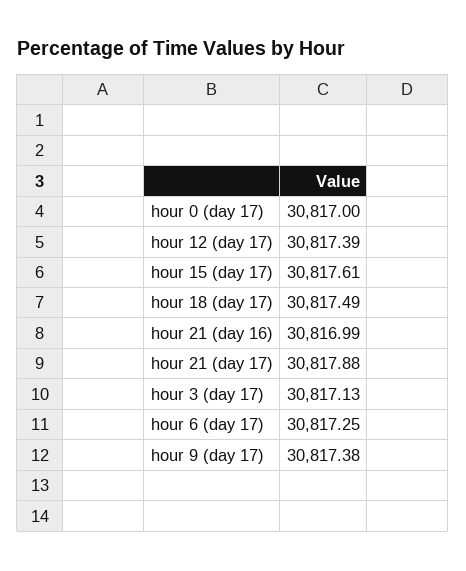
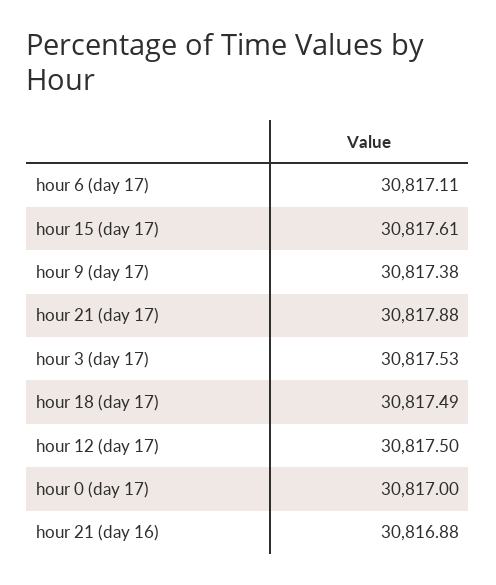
  {
    "hour 0 (day 17)": 30817,
-   "hour 12 (day 17)": 30817.39,
+   "hour 12 (day 17)": 30817.5,
    "hour 15 (day 17)": 30817.61,
    "hour 18 (day 17)": 30817.49,
-   "hour 21 (day 16)": 30816.99,
+   "hour 21 (day 16)": 30816.88,
    "hour 21 (day 17)": 30817.88,
-   "hour 3 (day 17)": 30817.13,
+   "hour 3 (day 17)": 30817.53,
-   "hour 6 (day 17)": 30817.25,
+   "hour 6 (day 17)": 30817.11,
    "hour 9 (day 17)": 30817.38
  }

